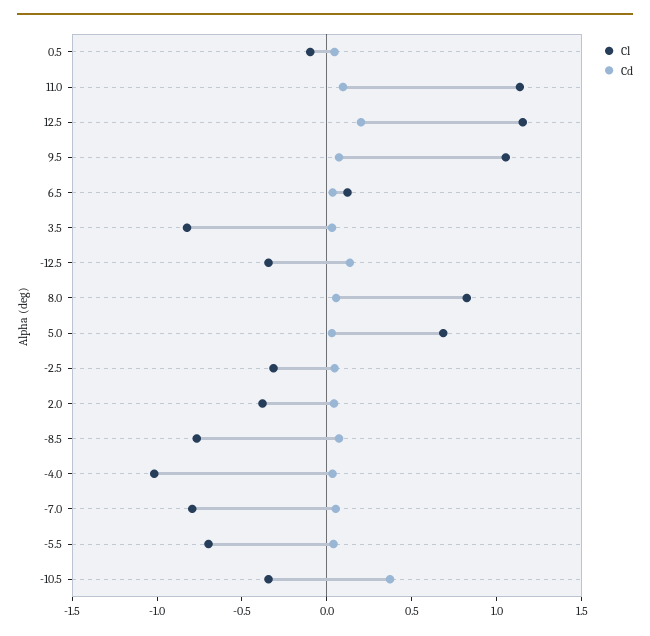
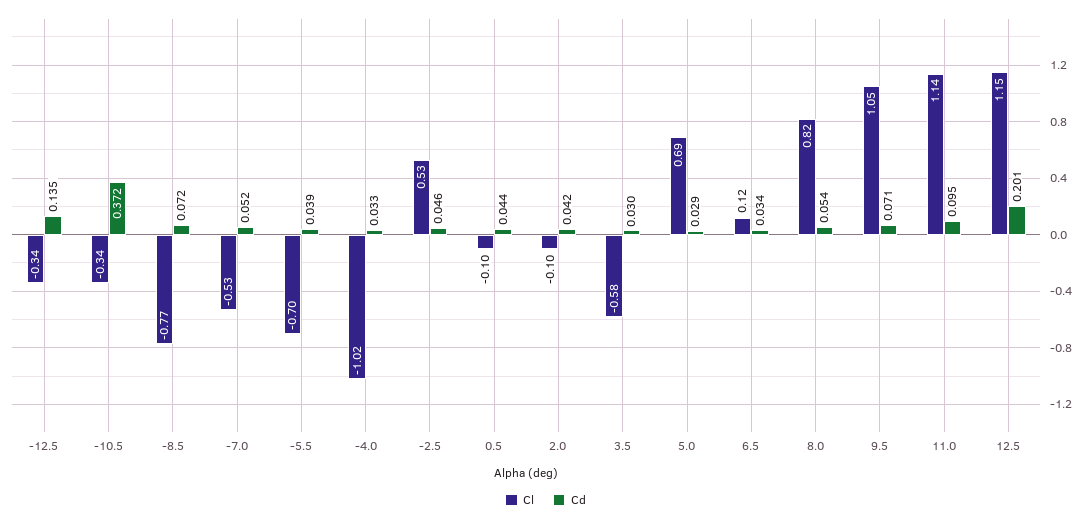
  {
    "Cl": {
      "0.5": -0.1,
      "11.0": 1.14,
      "12.5": 1.15,
      "9.5": 1.05,
      "6.5": 0.12,
-     "3.5": -0.8,
+     "3.5": -0.58,
      "-12.5": -0.34,
      "8.0": 0.82,
      "5.0": 0.69,
-     "-2.5": -0.3,
+     "-2.5": 0.53,
-     "2.0": -0.4,
+     "2.0": -0.1,
      "-8.5": -0.77,
      "-4.0": -1.02,
-     "-7.0": -0.8,
+     "-7.0": -0.53,
      "-5.5": -0.7,
      "-10.5": -0.34
    },
    "Cd": {
      "0.5": 0.044,
      "11.0": 0.095,
      "12.5": 0.201,
      "9.5": 0.071,
      "6.5": 0.034,
      "3.5": 0.03,
      "-12.5": 0.135,
      "8.0": 0.054,
      "5.0": 0.029,
      "-2.5": 0.046,
      "2.0": 0.042,
      "-8.5": 0.072,
      "-4.0": 0.033,
      "-7.0": 0.052,
      "-5.5": 0.039,
      "-10.5": 0.372
    }
  }

